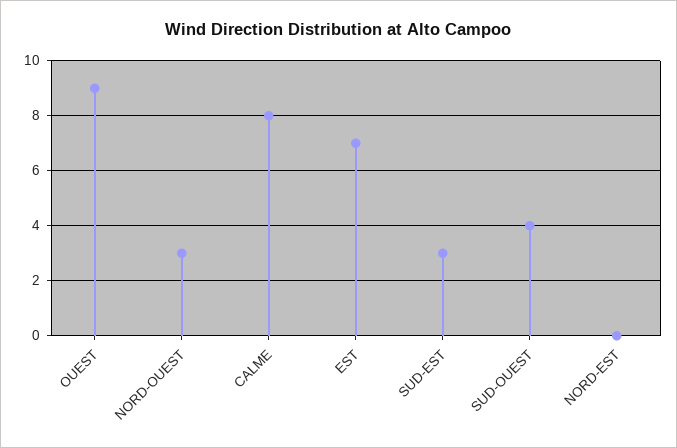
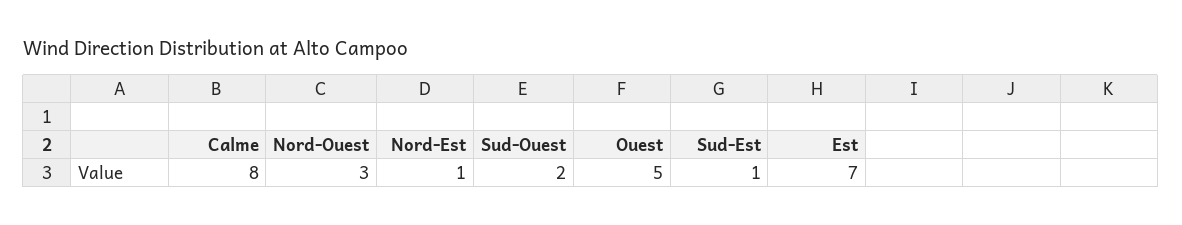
  {
-   "OUEST": 9,
+   "OUEST": 5,
    "NORD-OUEST": 3,
    "CALME": 8,
    "EST": 7,
-   "SUD-EST": 3,
+   "SUD-EST": 1,
-   "SUD-OUEST": 4,
+   "SUD-OUEST": 2,
-   "NORD-EST": 0
+   "NORD-EST": 1
  }

